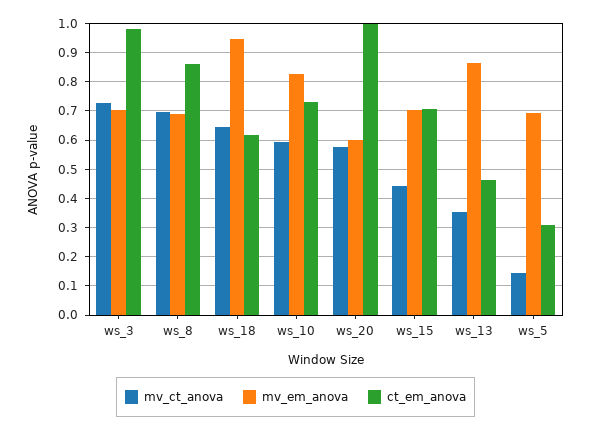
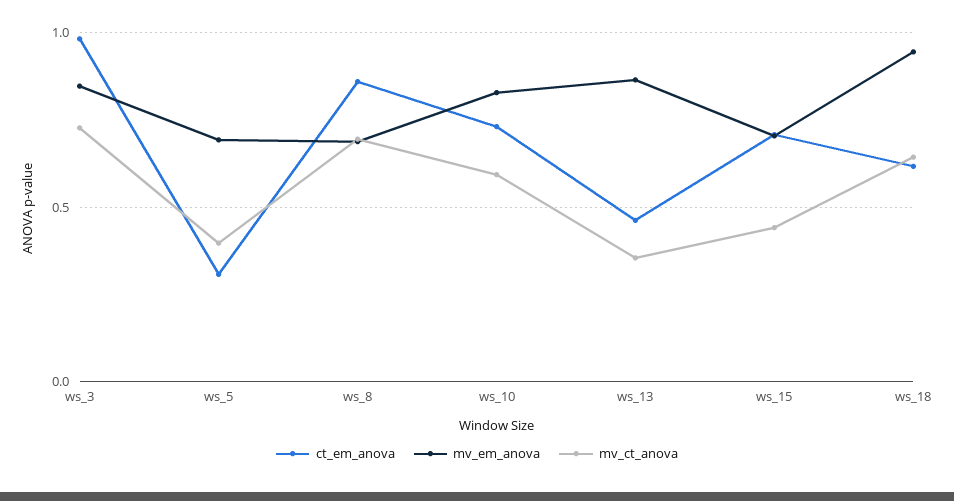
  {
    "mv_ct_anova": {
      "ws_3": 0.725,
      "ws_8": 0.7,
      "ws_18": 0.65,
      "ws_10": 0.6,
-     "ws_20": 0.575,
      "ws_15": 0.45,
      "ws_13": 0.35,
-     "ws_5": 0.15
+     "ws_5": 0.4
    },
    "mv_em_anova": {
-     "ws_3": 0.7,
+     "ws_3": 0.85,
      "ws_8": 0.7,
      "ws_18": 0.95,
      "ws_10": 0.825,
-     "ws_20": 0.6,
      "ws_15": 0.7,
      "ws_13": 0.875,
      "ws_5": 0.7
    },
    "ct_em_anova": {
      "ws_3": 0.975,
      "ws_8": 0.85,
      "ws_18": 0.625,
      "ws_10": 0.725,
-     "ws_20": 1,
      "ws_15": 0.7,
      "ws_13": 0.45,
      "ws_5": 0.3
    }
  }

